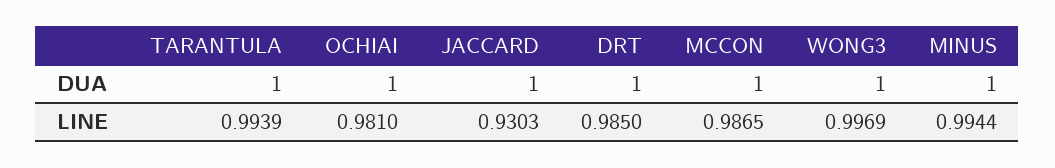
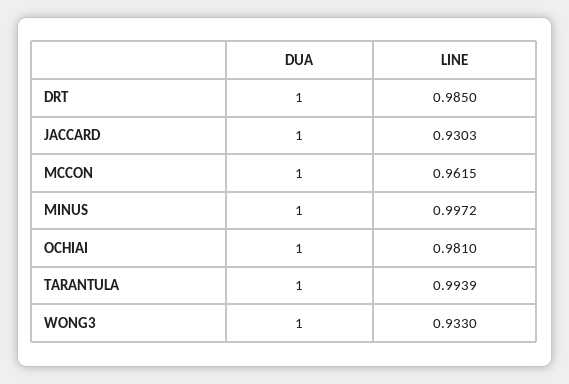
  {
    "TARANTULA": {
      "DUA": 1,
      "LINE": 0.9939
    },
    "OCHIAI": {
      "DUA": 1,
      "LINE": 0.981
    },
    "JACCARD": {
      "DUA": 1,
      "LINE": 0.9303
    },
    "DRT": {
      "DUA": 1,
      "LINE": 0.985
    },
    "MCCON": {
      "DUA": 1,
-     "LINE": 0.9865
+     "LINE": 0.9615
    },
    "WONG3": {
      "DUA": 1,
-     "LINE": 0.9969
+     "LINE": 0.933
    },
    "MINUS": {
      "DUA": 1,
-     "LINE": 0.9944
+     "LINE": 0.9972
    }
  }

